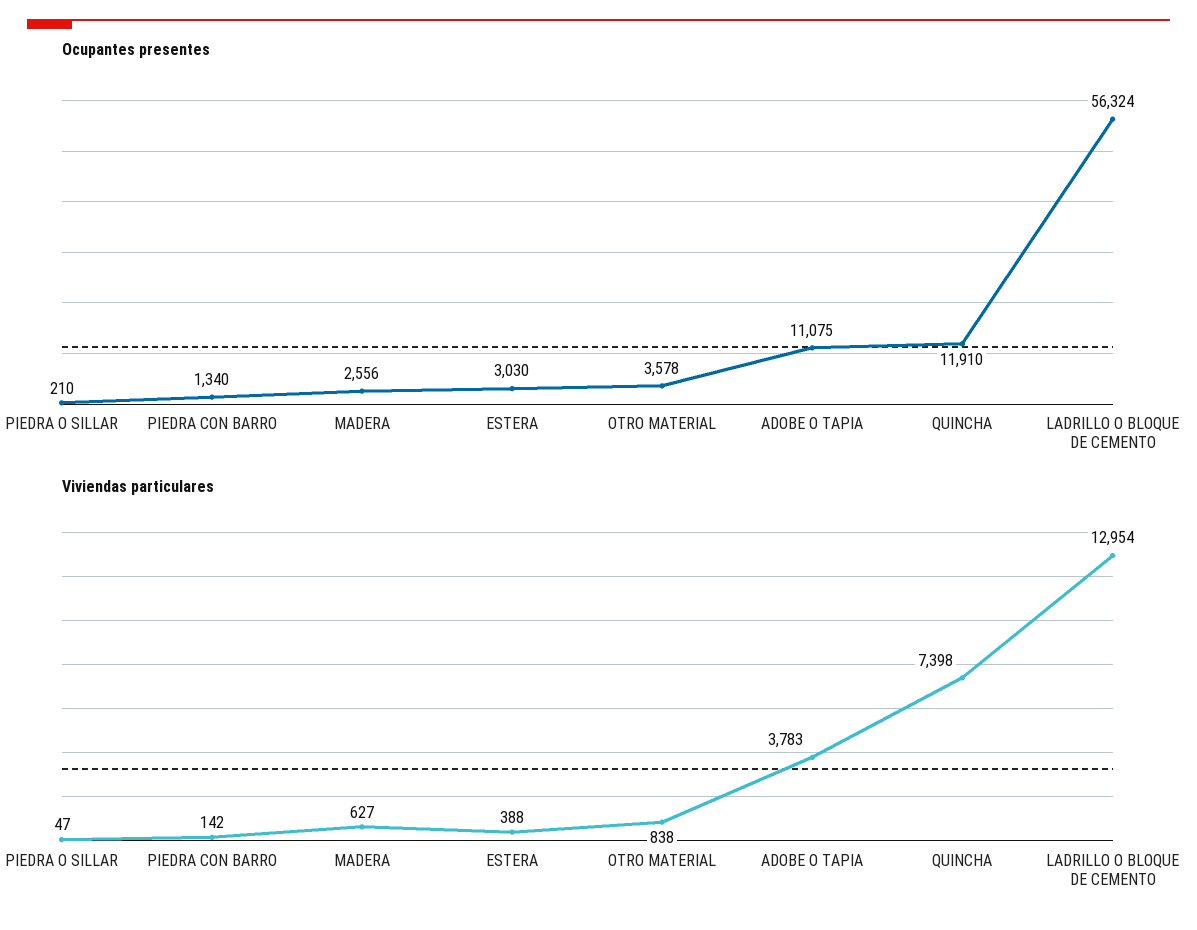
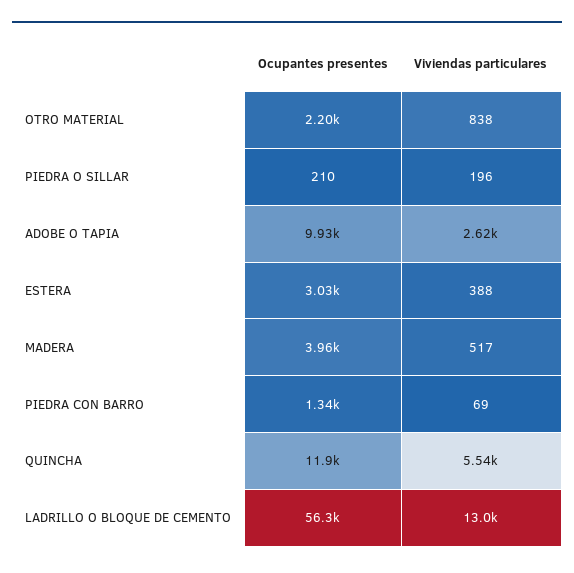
  {
    "Ocupantes presentes": {
      "PIEDRA O SILLAR": 210,
      "PIEDRA CON BARRO": 1340,
-     "MADERA": 2556,
+     "MADERA": 3960,
      "ESTERA": 3030,
-     "OTRO MATERIAL": 3578,
+     "OTRO MATERIAL": 2200,
-     "ADOBE O TAPIA": 11075,
+     "ADOBE O TAPIA": 9930,
      "QUINCHA": 11910,
      "LADRILLO O BLOQUE DE CEMENTO": 56324
    },
    "Viviendas particulares": {
-     "PIEDRA O SILLAR": 47,
+     "PIEDRA O SILLAR": 196,
-     "PIEDRA CON BARRO": 142,
+     "PIEDRA CON BARRO": 69,
-     "MADERA": 627,
+     "MADERA": 517,
      "ESTERA": 388,
      "OTRO MATERIAL": 838,
-     "ADOBE O TAPIA": 3783,
+     "ADOBE O TAPIA": 2620,
-     "QUINCHA": 7398,
+     "QUINCHA": 5540,
      "LADRILLO O BLOQUE DE CEMENTO": 12954
    }
  }

